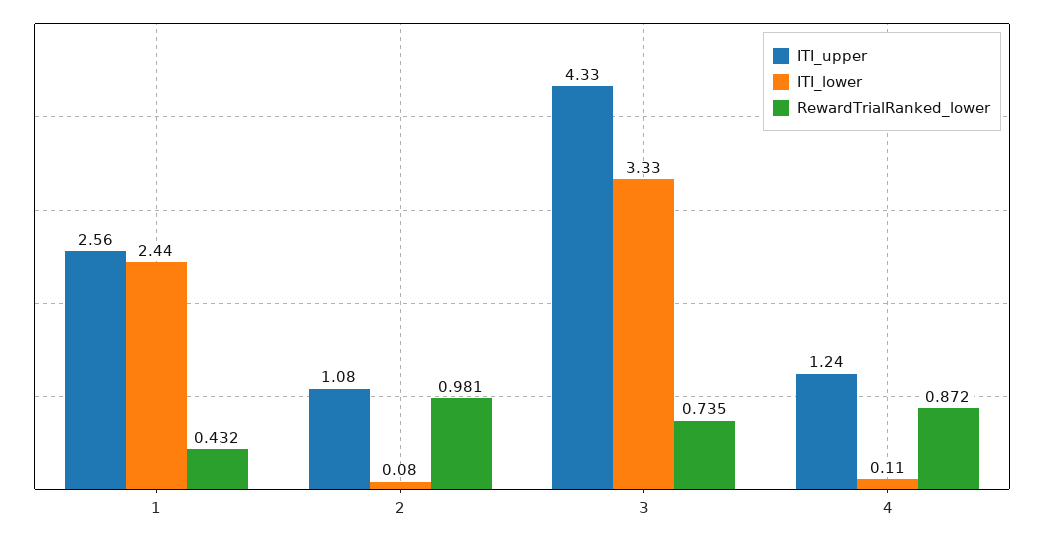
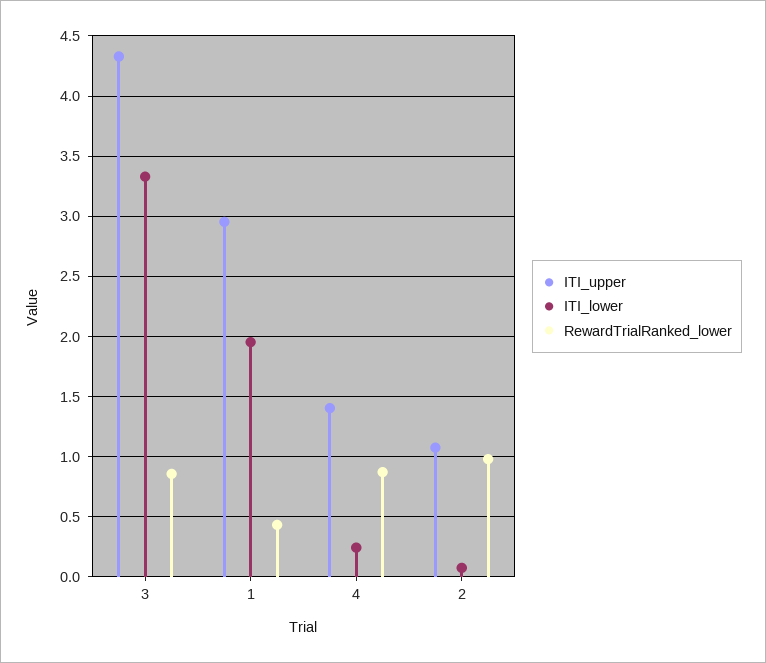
  {
    "ITI_upper": {
-     "1": 2.56,
+     "1": 2.95,
      "2": 1.08,
      "3": 4.33,
-     "4": 1.24
+     "4": 1.4
    },
    "ITI_lower": {
-     "1": 2.44,
+     "1": 1.95,
      "2": 0.08,
      "3": 3.33,
-     "4": 0.11
+     "4": 0.25
    },
    "RewardTrialRanked_lower": {
      "1": 0.432,
      "2": 0.981,
-     "3": 0.735,
+     "3": 0.85,
      "4": 0.872
    }
  }

